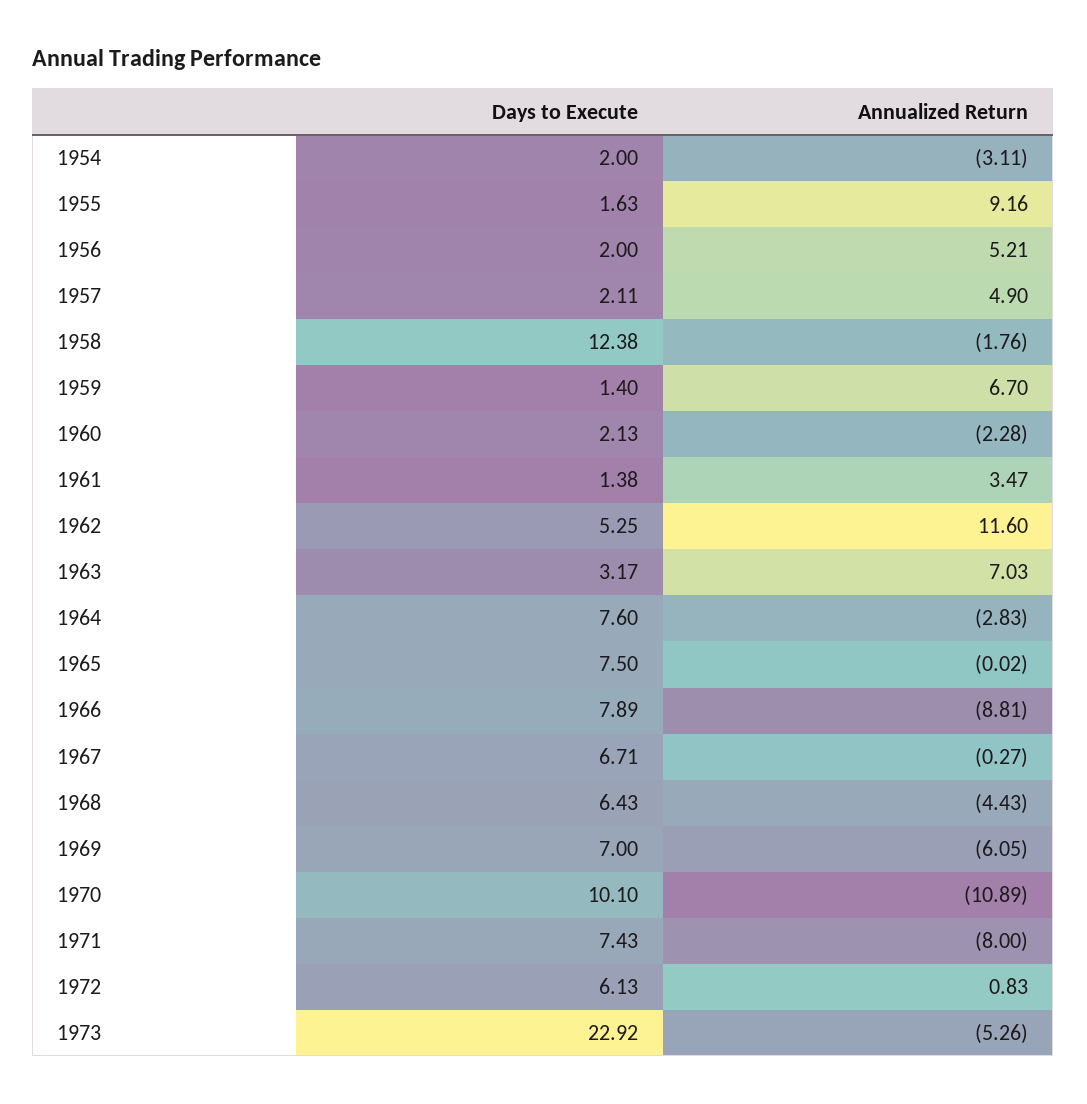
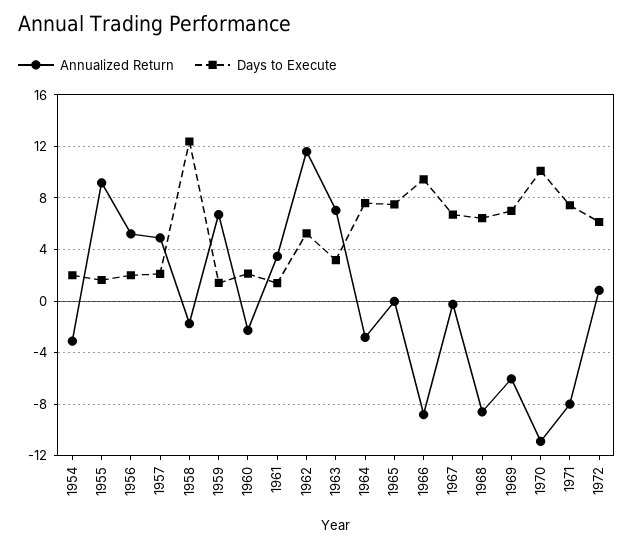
  {
    "Days to Execute": {
      "1954": 2,
      "1955": 1.63,
      "1956": 2,
      "1957": 2.11,
      "1958": 12.38,
      "1959": 1.4,
      "1960": 2.13,
      "1961": 1.38,
      "1962": 5.25,
      "1963": 3.17,
      "1964": 7.6,
      "1965": 7.5,
-     "1966": 7.89,
+     "1966": 9.5,
      "1967": 6.71,
      "1968": 6.43,
      "1969": 7,
      "1970": 10.1,
      "1971": 7.43,
-     "1972": 6.13,
+     "1972": 6.13
-     "1973": 22.92
    },
    "Annualized Return": {
      "1954": -3.11,
      "1955": 9.16,
      "1956": 5.21,
      "1957": 4.9,
      "1958": -1.76,
      "1959": 6.7,
      "1960": -2.28,
      "1961": 3.47,
      "1962": 11.6,
      "1963": 7.03,
      "1964": -2.83,
      "1965": -0.02,
      "1966": -8.81,
      "1967": -0.27,
-     "1968": -4.43,
+     "1968": -8.5,
      "1969": -6.05,
      "1970": -10.89,
      "1971": -8,
-     "1972": 0.83,
+     "1972": 0.83
-     "1973": -5.26
    }
  }

